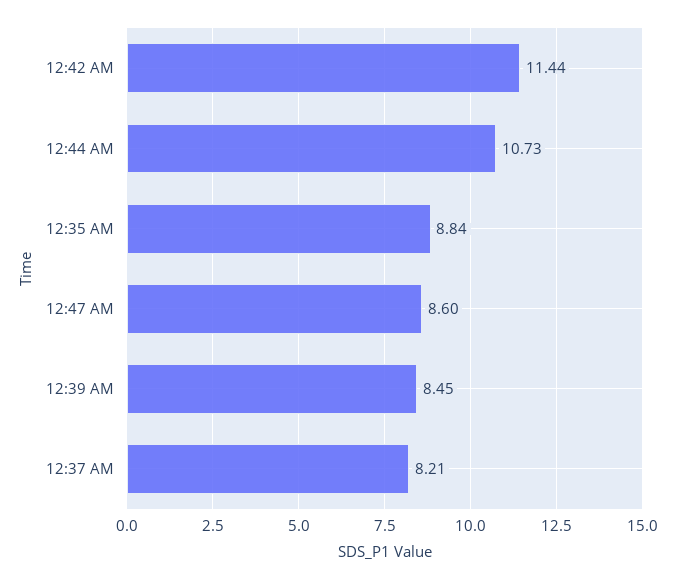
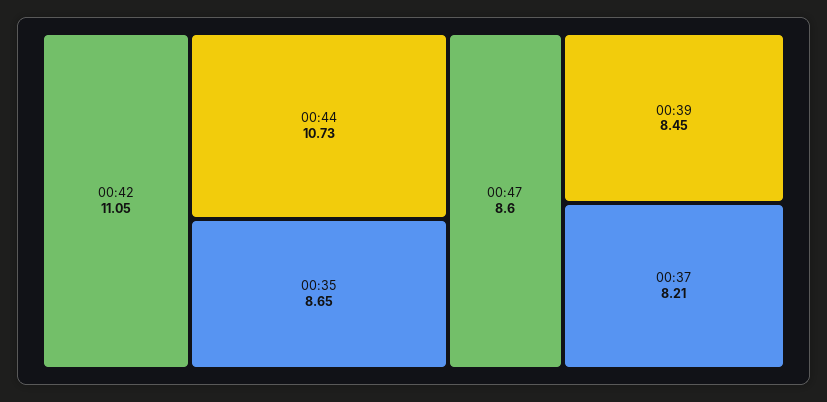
  {
-   "12:42 AM": 11.44,
+   "12:42 AM": 11.05,
    "12:44 AM": 10.73,
-   "12:35 AM": 8.84,
+   "12:35 AM": 8.65,
    "12:47 AM": 8.6,
    "12:39 AM": 8.45,
    "12:37 AM": 8.21
  }

